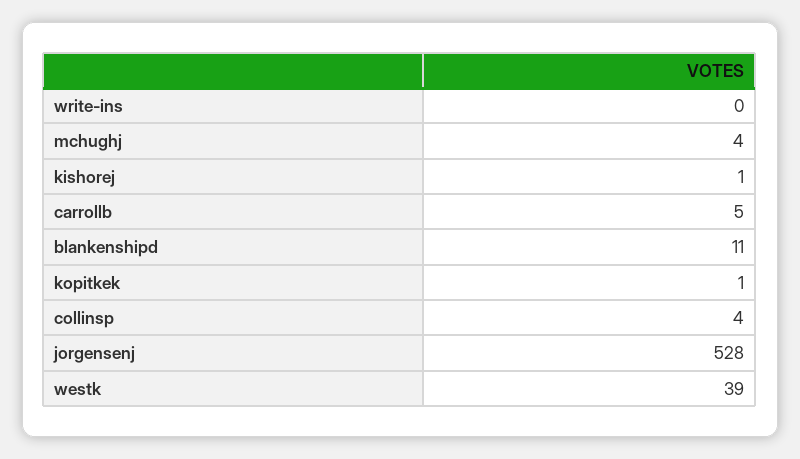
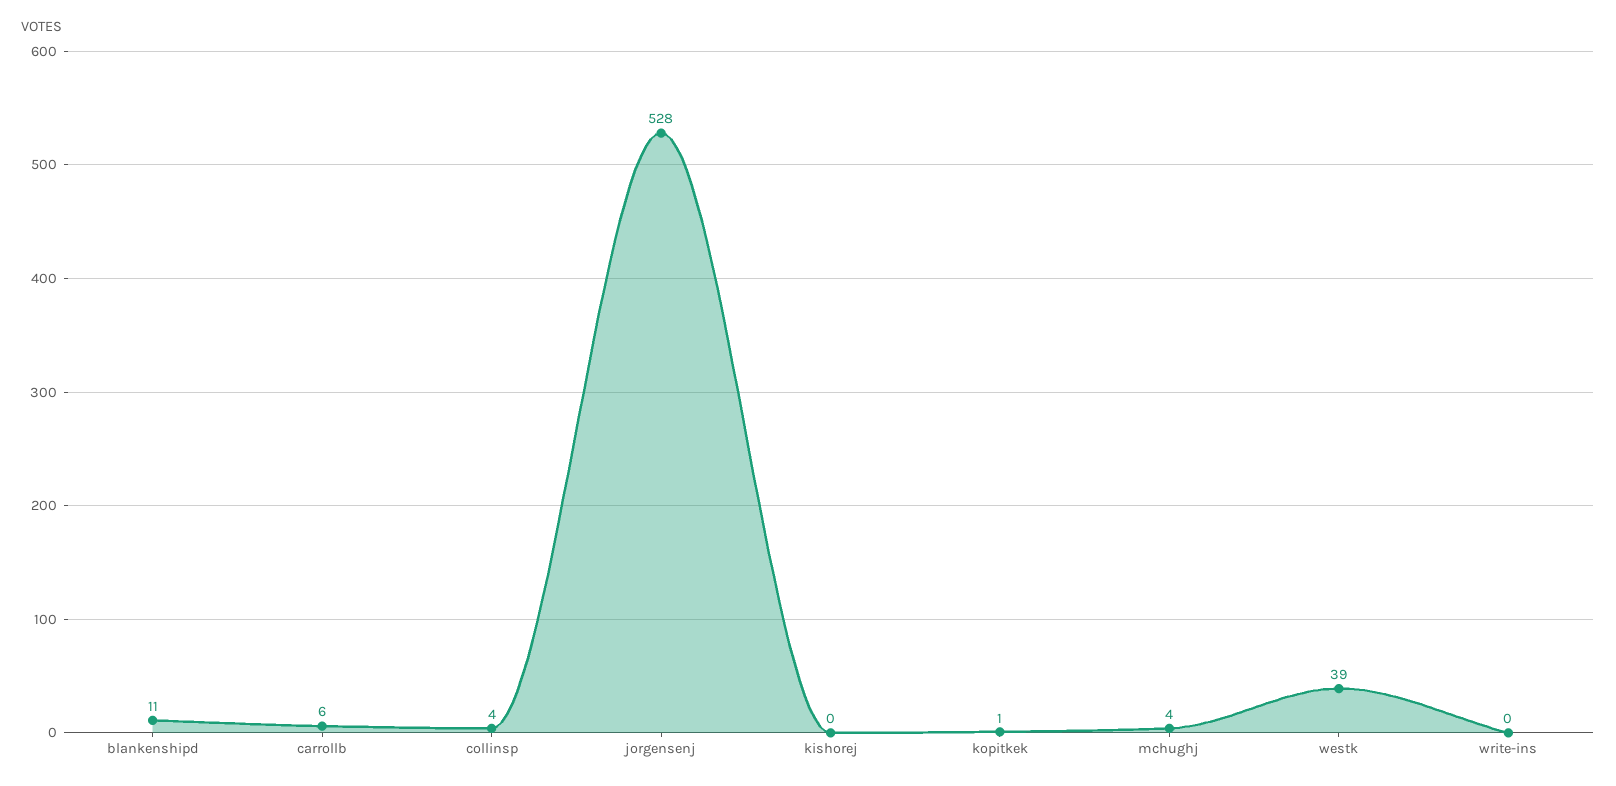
  {
    "write-ins": 0,
    "mchughj": 4,
-   "kishorej": 1,
+   "kishorej": 0,
-   "carrollb": 5,
+   "carrollb": 6,
    "blankenshipd": 11,
    "kopitkek": 1,
    "collinsp": 4,
    "jorgensenj": 528,
    "westk": 39
  }

